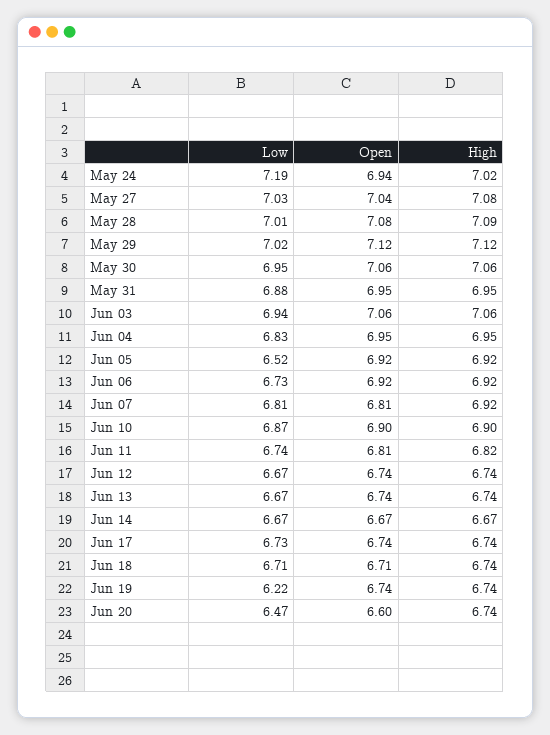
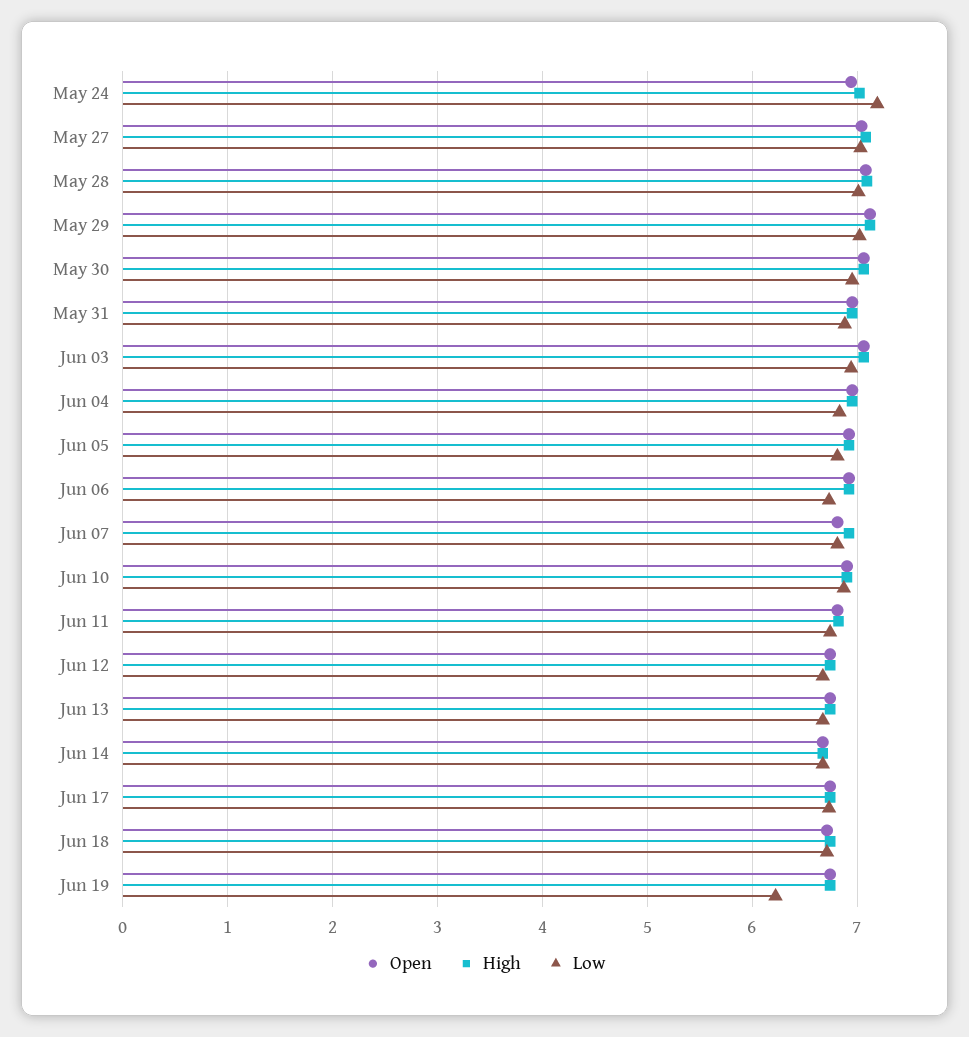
  {
    "Low": {
      "May 24": 7.19,
      "May 27": 7.03,
      "May 28": 7.01,
      "May 29": 7.02,
      "May 30": 6.95,
      "May 31": 6.88,
      "Jun 03": 6.94,
      "Jun 04": 6.83,
-     "Jun 05": 6.52,
+     "Jun 05": 6.8,
      "Jun 06": 6.73,
      "Jun 07": 6.81,
      "Jun 10": 6.87,
      "Jun 11": 6.74,
      "Jun 12": 6.67,
      "Jun 13": 6.67,
      "Jun 14": 6.67,
      "Jun 17": 6.73,
      "Jun 18": 6.71,
-     "Jun 19": 6.22,
+     "Jun 19": 6.22
-     "Jun 20": 6.47
    },
    "Open": {
      "May 24": 6.94,
      "May 27": 7.04,
      "May 28": 7.08,
      "May 29": 7.12,
      "May 30": 7.06,
      "May 31": 6.95,
      "Jun 03": 7.06,
      "Jun 04": 6.95,
      "Jun 05": 6.92,
      "Jun 06": 6.92,
      "Jun 07": 6.81,
      "Jun 10": 6.9,
      "Jun 11": 6.81,
      "Jun 12": 6.74,
      "Jun 13": 6.74,
      "Jun 14": 6.67,
      "Jun 17": 6.74,
      "Jun 18": 6.71,
-     "Jun 19": 6.74,
+     "Jun 19": 6.74
-     "Jun 20": 6.6
    },
    "High": {
      "May 24": 7.02,
      "May 27": 7.08,
      "May 28": 7.09,
      "May 29": 7.12,
      "May 30": 7.06,
      "May 31": 6.95,
      "Jun 03": 7.06,
      "Jun 04": 6.95,
      "Jun 05": 6.92,
      "Jun 06": 6.92,
      "Jun 07": 6.92,
      "Jun 10": 6.9,
      "Jun 11": 6.82,
      "Jun 12": 6.74,
      "Jun 13": 6.74,
      "Jun 14": 6.67,
      "Jun 17": 6.74,
      "Jun 18": 6.74,
-     "Jun 19": 6.74,
+     "Jun 19": 6.74
-     "Jun 20": 6.74
    }
  }

